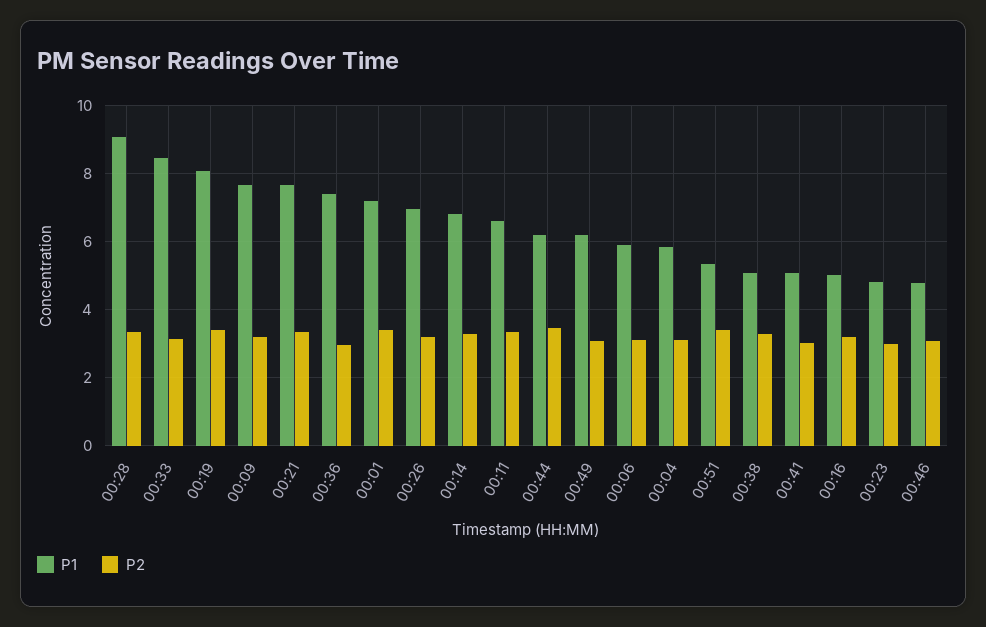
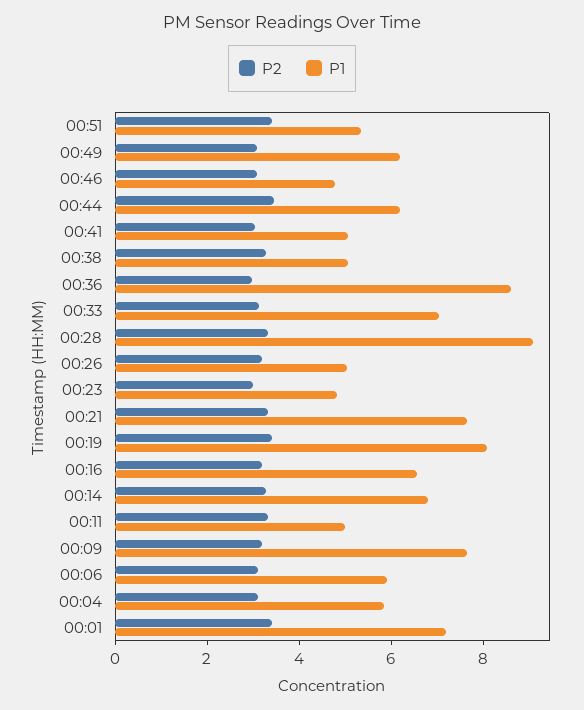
  {
    "P1": {
      "00:28": 9,
-     "00:33": 8.4,
+     "00:33": 7,
      "00:19": 8,
      "00:09": 7.6,
      "00:21": 7.6,
-     "00:36": 7.4,
+     "00:36": 8.5,
      "00:01": 7.2,
-     "00:26": 7,
+     "00:26": 5,
      "00:14": 6.8,
-     "00:11": 6.6,
+     "00:11": 5,
      "00:44": 6.2,
      "00:49": 6.2,
      "00:06": 6,
      "00:04": 5.8,
      "00:51": 5.4,
      "00:38": 5,
      "00:41": 5,
-     "00:16": 5,
+     "00:16": 6.5,
      "00:23": 4.8,
      "00:46": 4.8
    },
    "P2": {
      "00:28": 3.4,
      "00:33": 3.2,
      "00:19": 3.4,
      "00:09": 3.2,
      "00:21": 3.4,
      "00:36": 3,
      "00:01": 3.4,
      "00:26": 3.2,
      "00:14": 3.2,
      "00:11": 3.4,
      "00:44": 3.4,
      "00:49": 3,
      "00:06": 3.2,
      "00:04": 3.2,
      "00:51": 3.4,
      "00:38": 3.2,
      "00:41": 3,
      "00:16": 3.2,
      "00:23": 3,
      "00:46": 3
    }
  }

